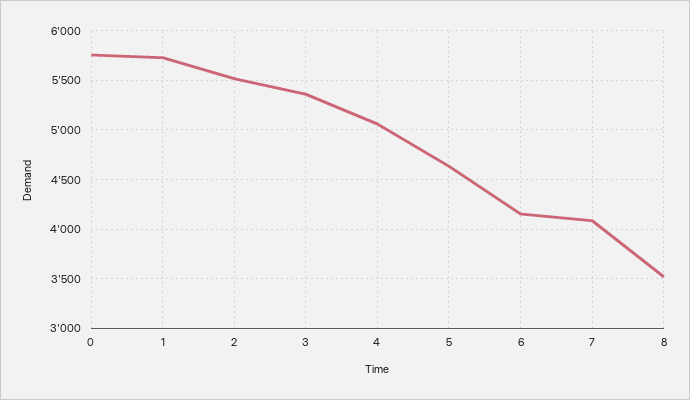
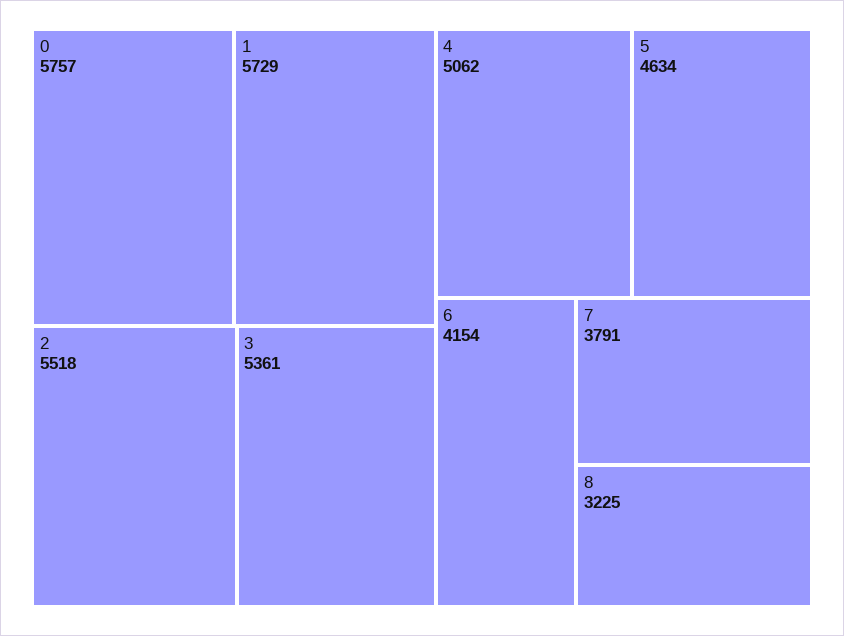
  {
    "0": 5757,
    "1": 5729,
    "2": 5518,
    "3": 5361,
    "4": 5062,
    "5": 4634,
    "6": 4154,
-   "7": 4100,
+   "7": 3791,
-   "8": 3500
+   "8": 3225
  }

